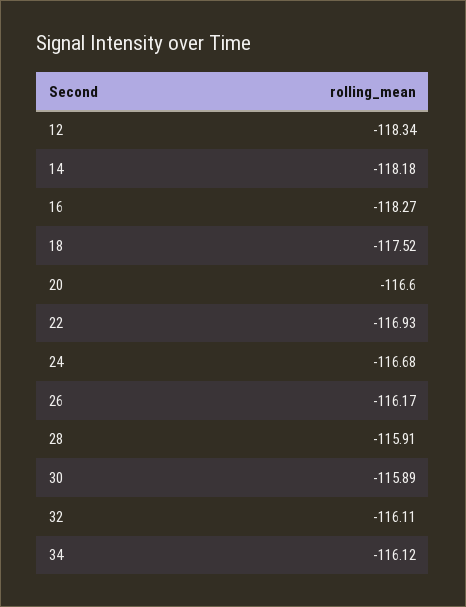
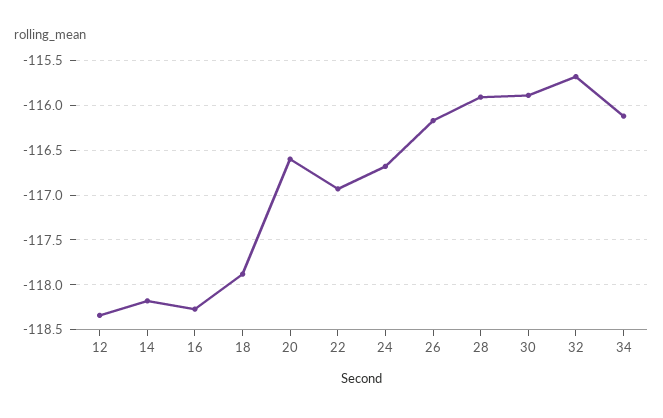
  {
    "12": -118.34,
    "14": -118.18,
    "16": -118.27,
-   "18": -117.52,
+   "18": -117.9,
    "20": -116.6,
    "22": -116.93,
    "24": -116.68,
    "26": -116.17,
    "28": -115.91,
    "30": -115.89,
-   "32": -116.11,
+   "32": -115.7,
    "34": -116.12
  }

